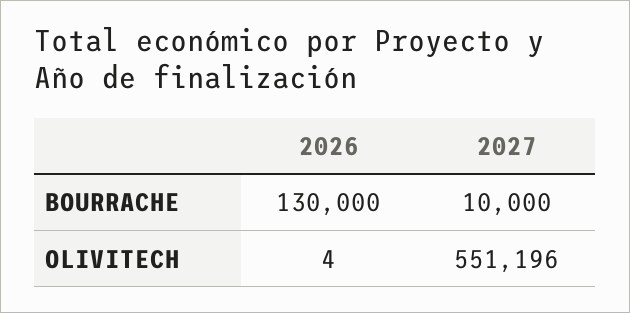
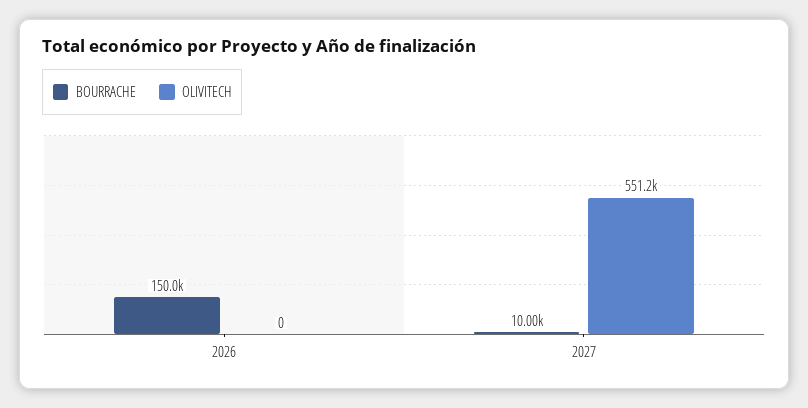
  {
    "BOURRACHE": {
-     "2026": 130000,
+     "2026": 150000,
      "2027": 10000
    },
    "OLIVITECH": {
-     "2026": 4,
+     "2026": 0,
      "2027": 551196
    }
  }

